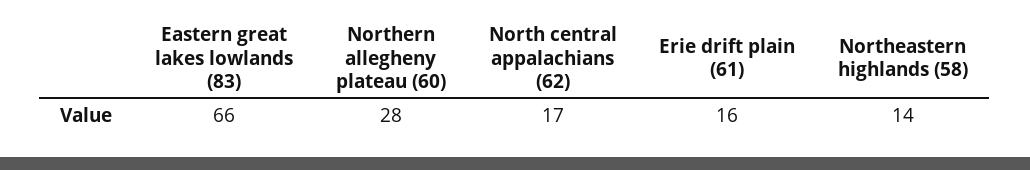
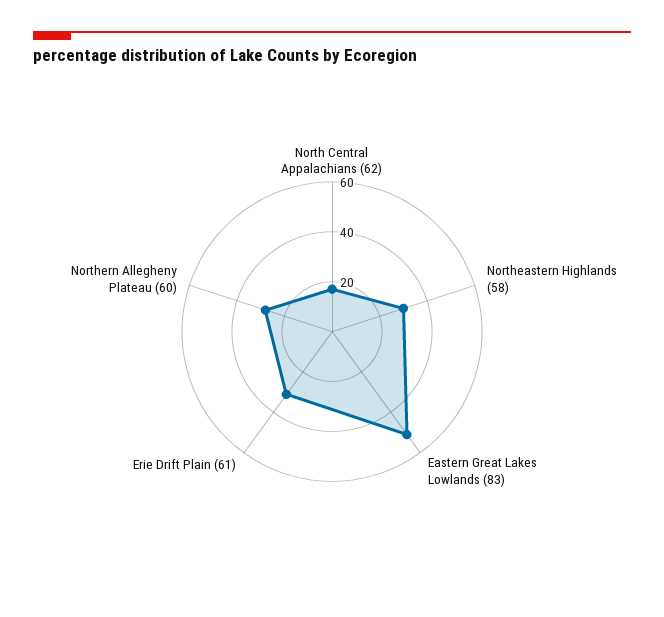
  {
-   "Eastern great lakes lowlands (83)": 66,
+   "Eastern great lakes lowlands (83)": 50,
    "Northern allegheny plateau (60)": 28,
    "North central appalachians (62)": 17,
-   "Erie drift plain (61)": 16,
+   "Erie drift plain (61)": 30,
-   "Northeastern highlands (58)": 14
+   "Northeastern highlands (58)": 30
  }

